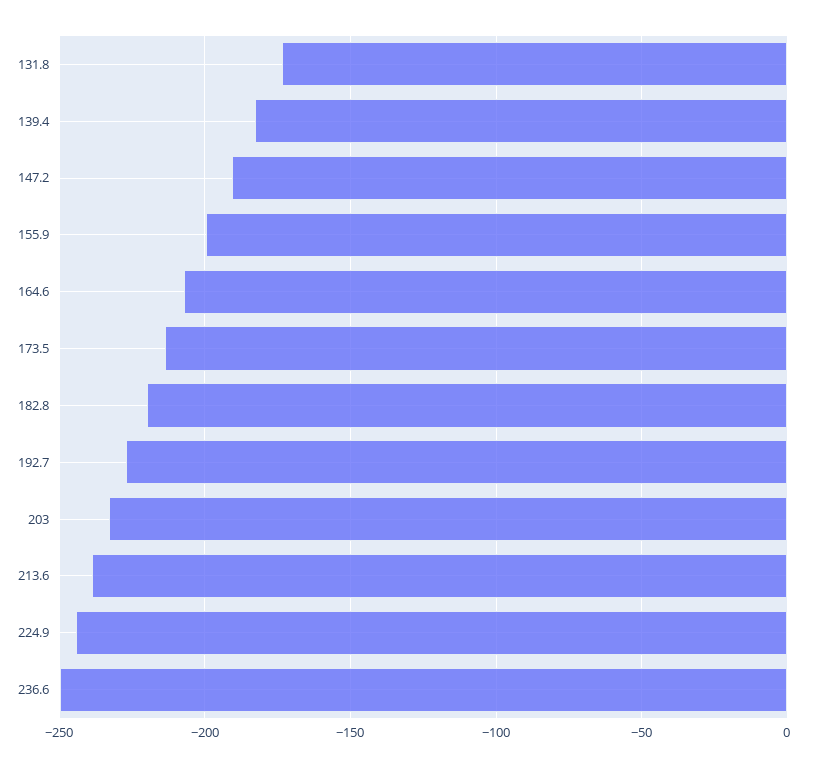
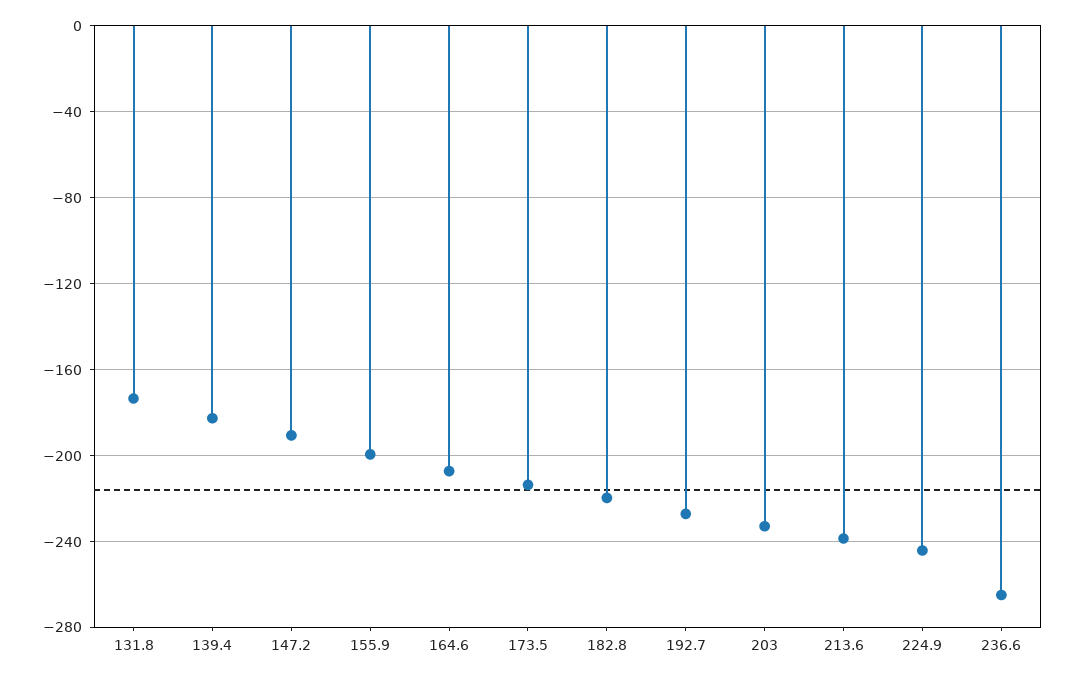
  {
    "131.8": -175,
    "139.4": -185,
    "147.2": -190,
    "155.9": -200,
    "164.6": -205,
    "173.5": -215,
    "182.8": -220,
    "192.7": -225,
    "203": -235,
    "213.6": -240,
    "224.9": -245,
-   "236.6": -250
+   "236.6": -265
  }

